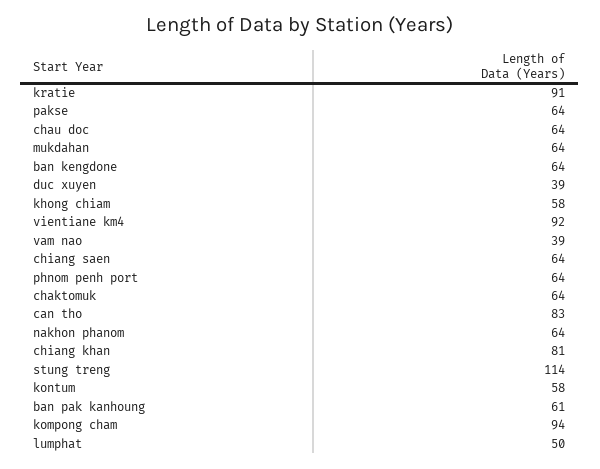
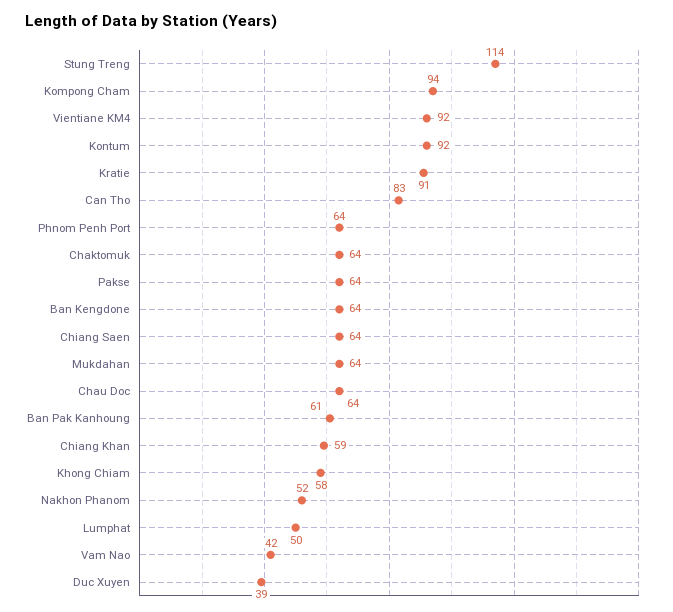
  {
    "kratie": 91,
    "pakse": 64,
    "chau doc": 64,
    "mukdahan": 64,
    "ban kengdone": 64,
    "duc xuyen": 39,
    "khong chiam": 58,
    "vientiane km4": 92,
-   "vam nao": 39,
+   "vam nao": 42,
    "chiang saen": 64,
    "phnom penh port": 64,
    "chaktomuk": 64,
    "can tho": 83,
-   "nakhon phanom": 64,
+   "nakhon phanom": 52,
-   "chiang khan": 81,
+   "chiang khan": 59,
    "stung treng": 114,
-   "kontum": 58,
+   "kontum": 92,
    "ban pak kanhoung": 61,
    "kompong cham": 94,
    "lumphat": 50
  }

